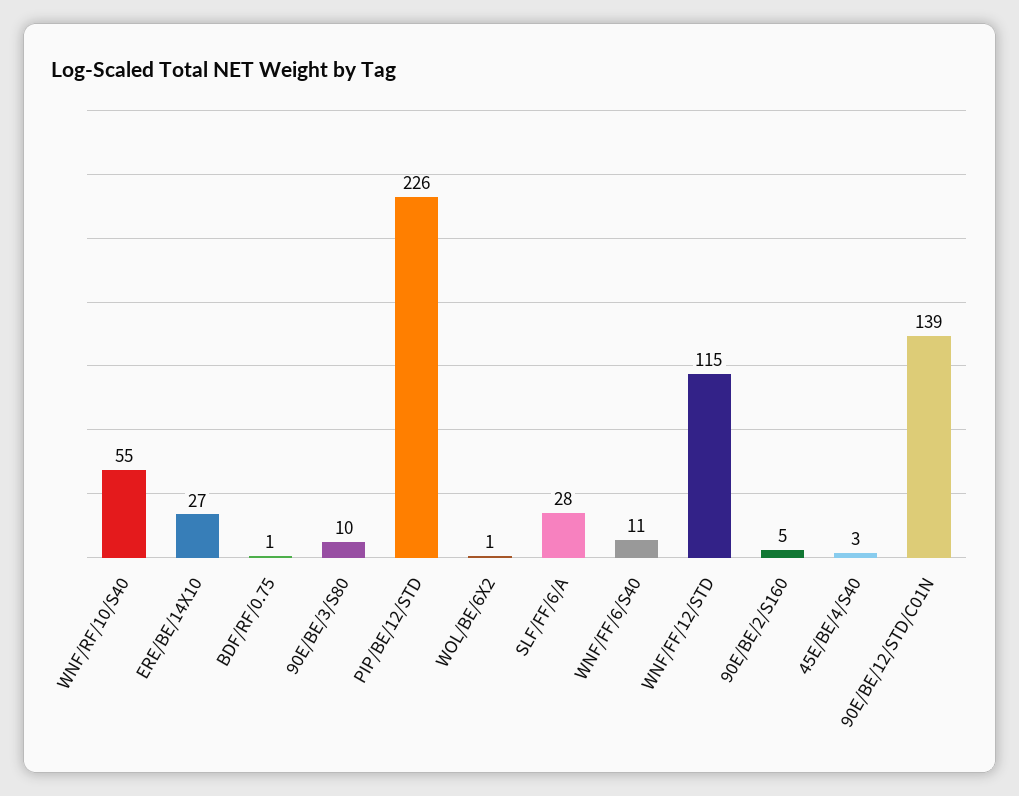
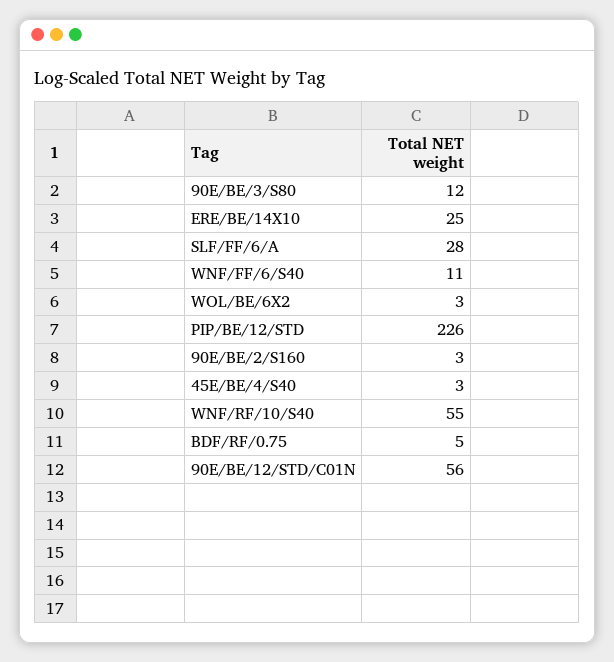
  {
    "WNF/RF/10/S40": 55,
-   "ERE/BE/14X10": 27,
+   "ERE/BE/14X10": 25,
-   "BDF/RF/0.75": 1,
+   "BDF/RF/0.75": 5,
-   "90E/BE/3/S80": 10,
+   "90E/BE/3/S80": 12,
    "PIP/BE/12/STD": 226,
-   "WOL/BE/6X2": 1,
+   "WOL/BE/6X2": 3,
    "SLF/FF/6/A": 28,
    "WNF/FF/6/S40": 11,
-   "WNF/FF/12/STD": 115,
-   "90E/BE/2/S160": 5,
+   "90E/BE/2/S160": 3,
    "45E/BE/4/S40": 3,
-   "90E/BE/12/STD/C01N": 139
+   "90E/BE/12/STD/C01N": 56
  }

